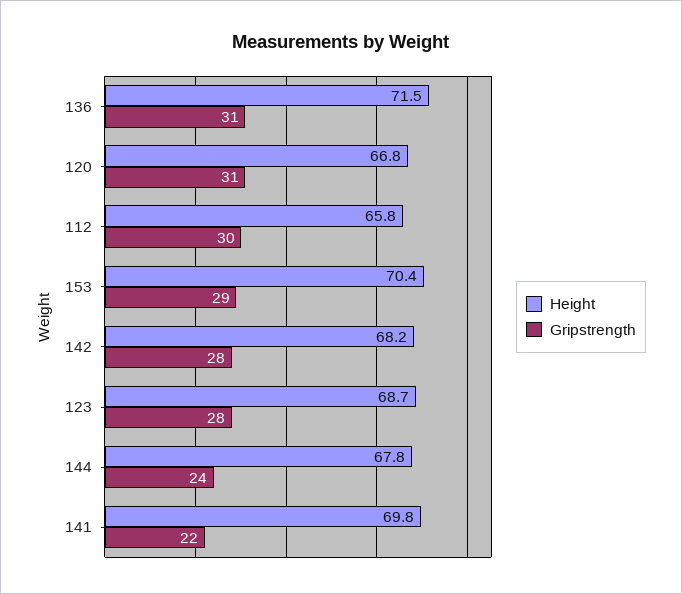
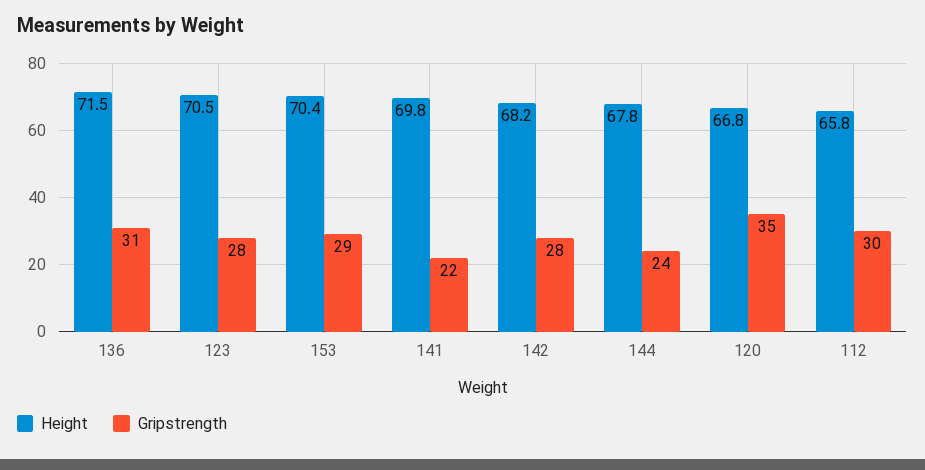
  {
    "Height": {
      "136": 71.5,
      "120": 66.8,
      "112": 65.8,
      "153": 70.4,
      "142": 68.2,
-     "123": 68.7,
+     "123": 70.5,
      "144": 67.8,
      "141": 69.8
    },
    "Gripstrength": {
      "136": 31,
-     "120": 31,
+     "120": 35,
      "112": 30,
      "153": 29,
      "142": 28,
      "123": 28,
      "144": 24,
      "141": 22
    }
  }

